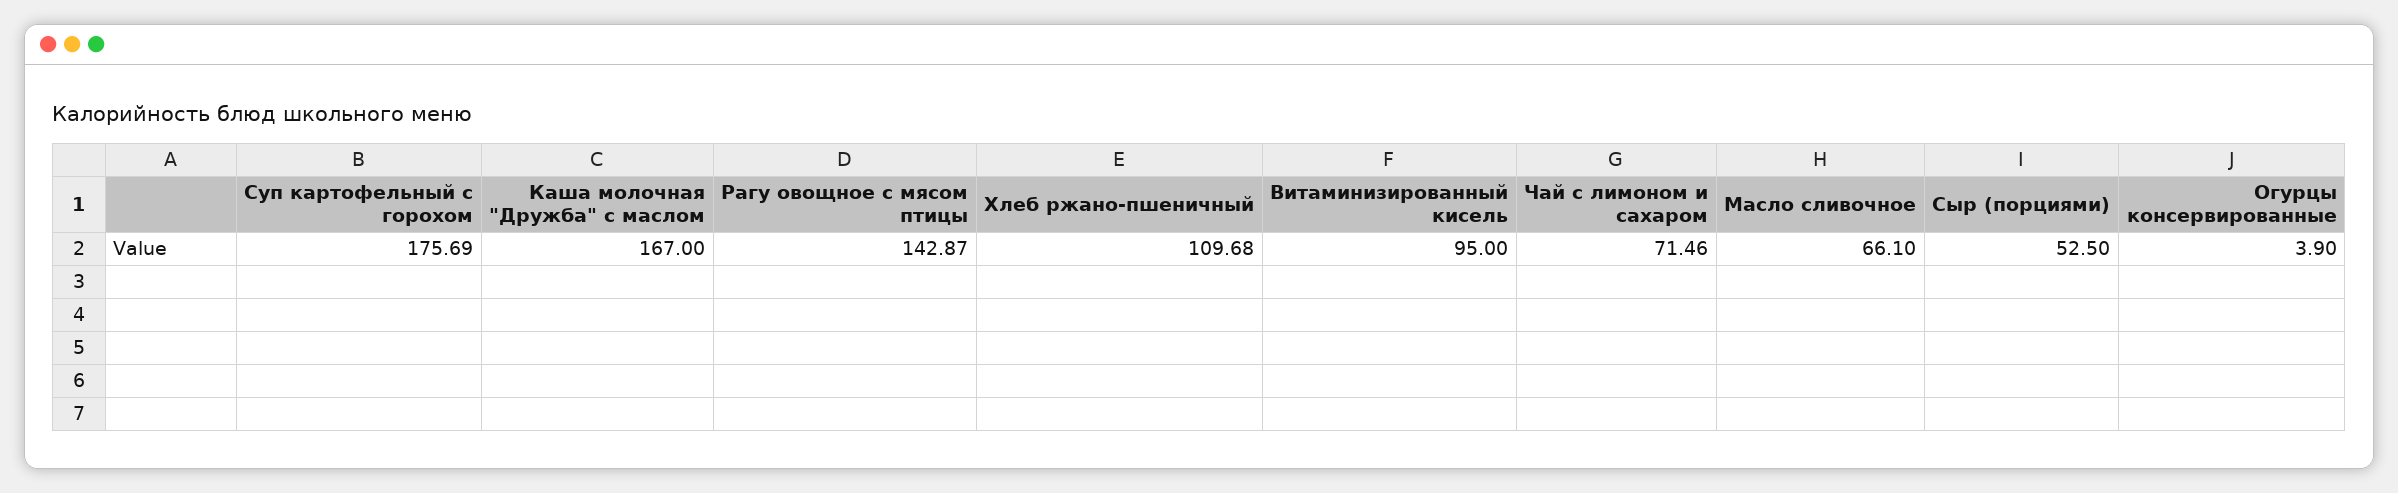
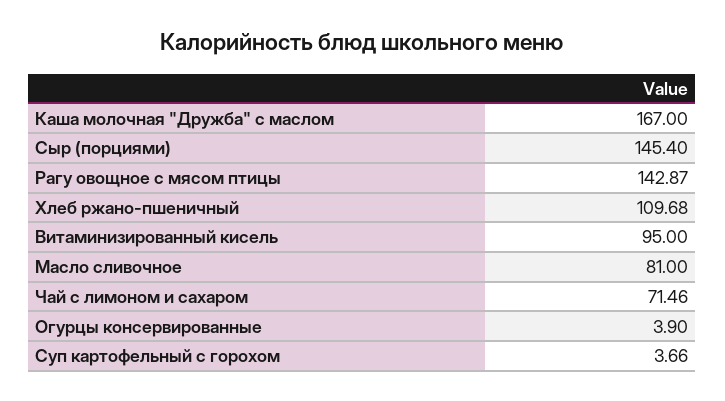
  {
-   "Суп картофельный с горохом": 175.69,
+   "Суп картофельный с горохом": 3.66,
    "Каша молочная \"Дружба\" с маслом": 167,
    "Рагу овощное с мясом птицы": 142.87,
    "Хлеб ржано-пшеничный": 109.68,
    "Витаминизированный кисель": 95,
    "Чай с лимоном и сахаром": 71.46,
-   "Масло сливочное": 66.1,
+   "Масло сливочное": 81,
-   "Сыр (порциями)": 52.5,
+   "Сыр (порциями)": 145.4,
    "Огурцы консервированные": 3.9
  }

